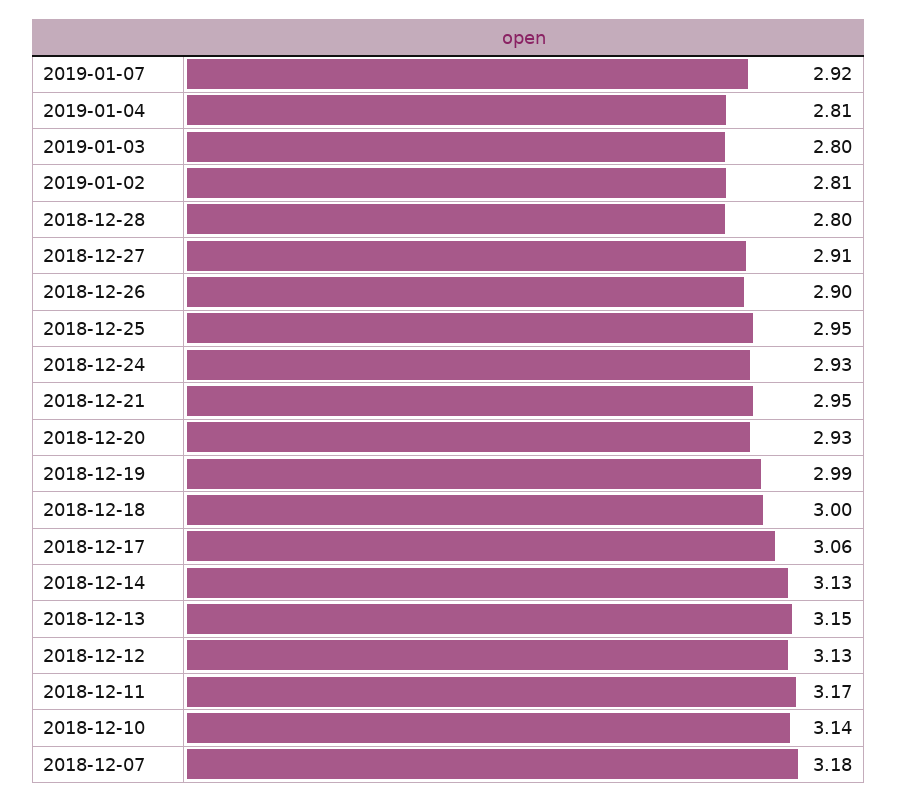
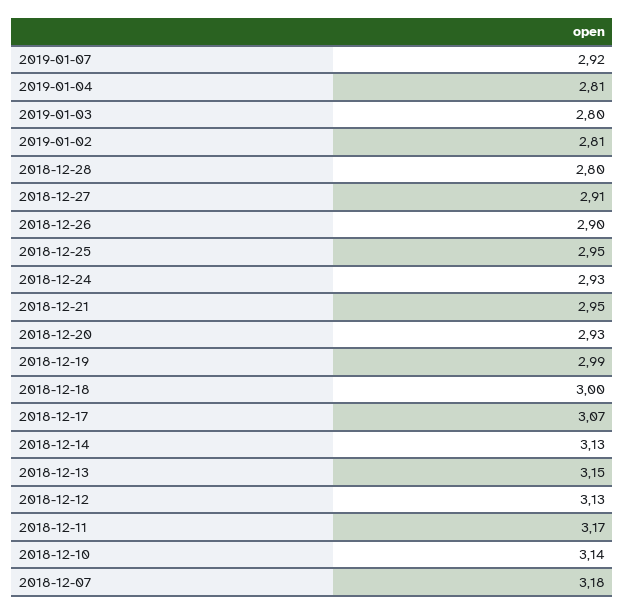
  {
    "2019-01-07": 2.92,
    "2019-01-04": 2.81,
    "2019-01-03": 2.8,
    "2019-01-02": 2.81,
    "2018-12-28": 2.8,
    "2018-12-27": 2.91,
    "2018-12-26": 2.9,
    "2018-12-25": 2.95,
    "2018-12-24": 2.93,
    "2018-12-21": 2.95,
    "2018-12-20": 2.93,
    "2018-12-19": 2.99,
    "2018-12-18": 3,
-   "2018-12-17": 3.06,
+   "2018-12-17": 3.07,
    "2018-12-14": 3.13,
    "2018-12-13": 3.15,
    "2018-12-12": 3.13,
    "2018-12-11": 3.17,
    "2018-12-10": 3.14,
    "2018-12-07": 3.18
  }

